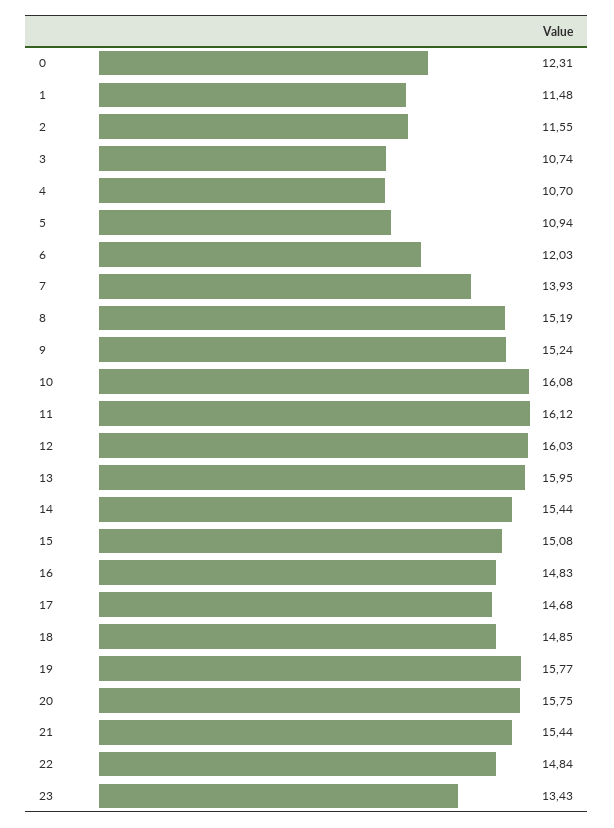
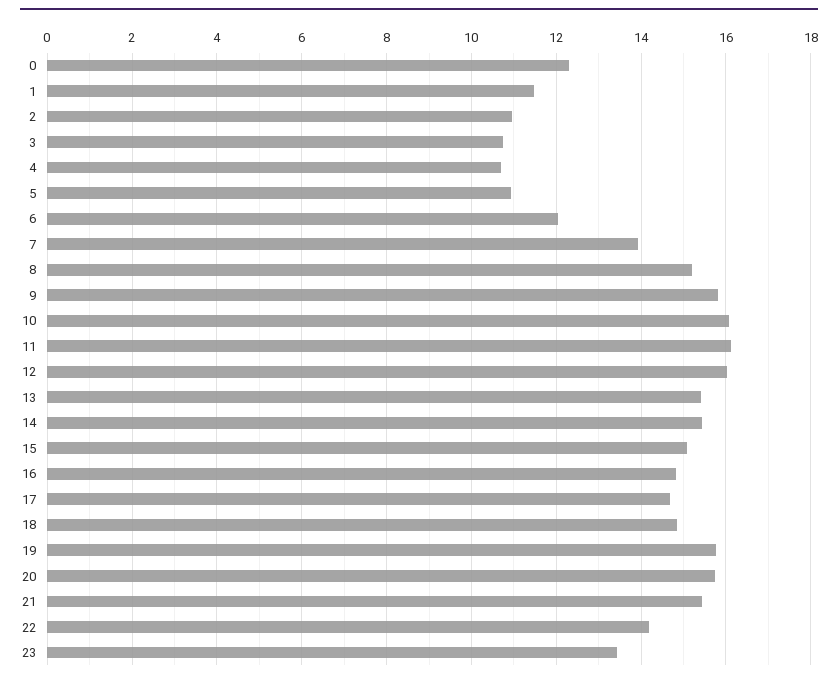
  {
    "0": 12.31,
    "1": 11.48,
-   "2": 11.55,
+   "2": 11,
    "3": 10.74,
    "4": 10.7,
    "5": 10.94,
    "6": 12.03,
    "7": 13.93,
    "8": 15.19,
-   "9": 15.24,
+   "9": 15.8,
    "10": 16.08,
    "11": 16.12,
    "12": 16.03,
-   "13": 15.95,
+   "13": 15.4,
    "14": 15.44,
    "15": 15.08,
    "16": 14.83,
    "17": 14.68,
    "18": 14.85,
    "19": 15.77,
    "20": 15.75,
    "21": 15.44,
-   "22": 14.84,
+   "22": 14.2,
    "23": 13.43
  }

